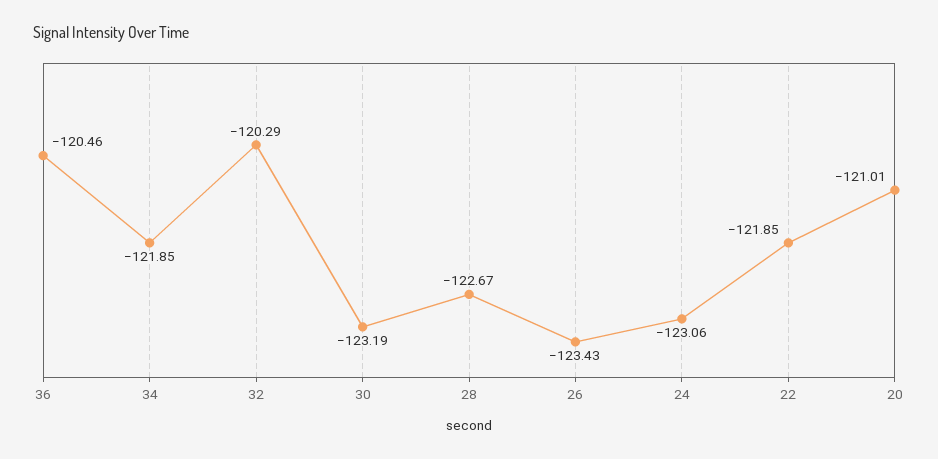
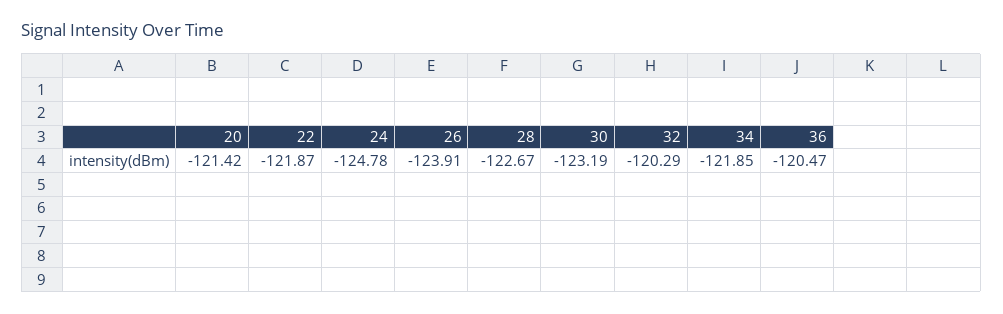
  {
-   "36": -120.46,
+   "36": -120.47,
    "34": -121.85,
    "32": -120.29,
    "30": -123.19,
    "28": -122.67,
-   "26": -123.43,
+   "26": -123.91,
-   "24": -123.06,
+   "24": -124.78,
-   "22": -121.85,
+   "22": -121.87,
-   "20": -121.01
+   "20": -121.42
  }

